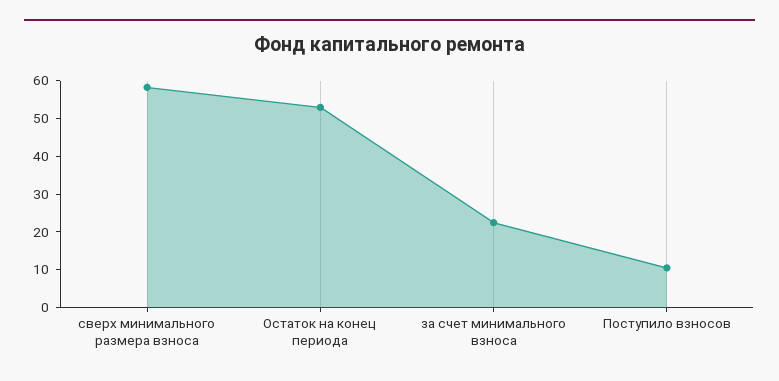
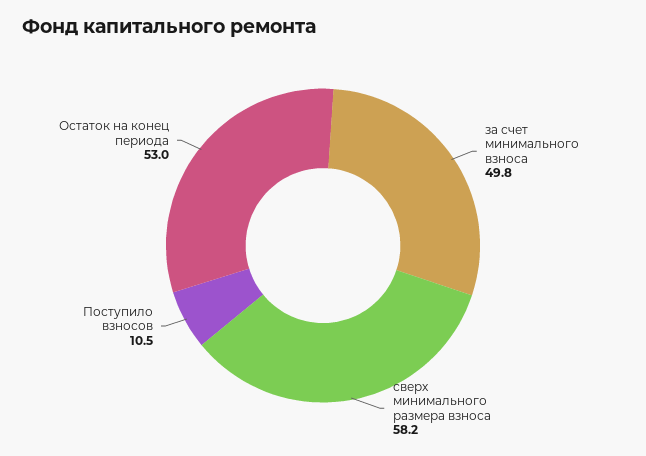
  {
    "сверх минимального размера взноса": 58.2,
    "Остаток на конец периода": 53,
-   "за счет минимального взноса": 22.5,
+   "за счет минимального взноса": 49.8,
    "Поступило взносов": 10.5
  }

